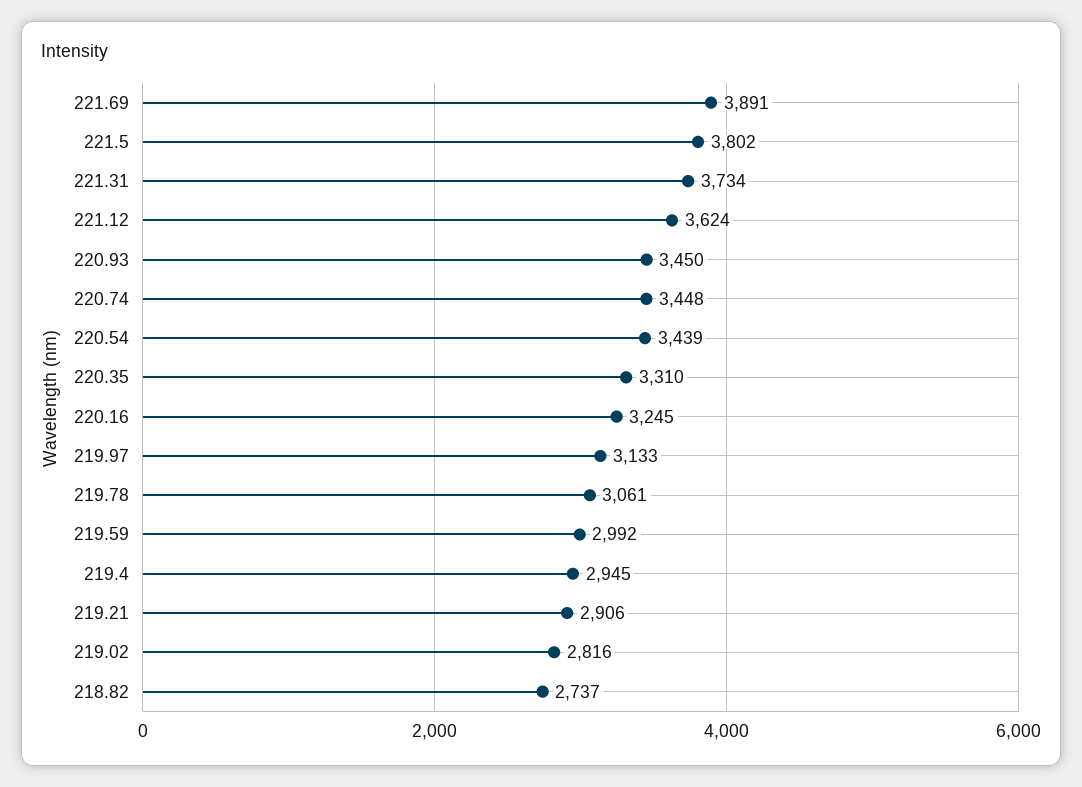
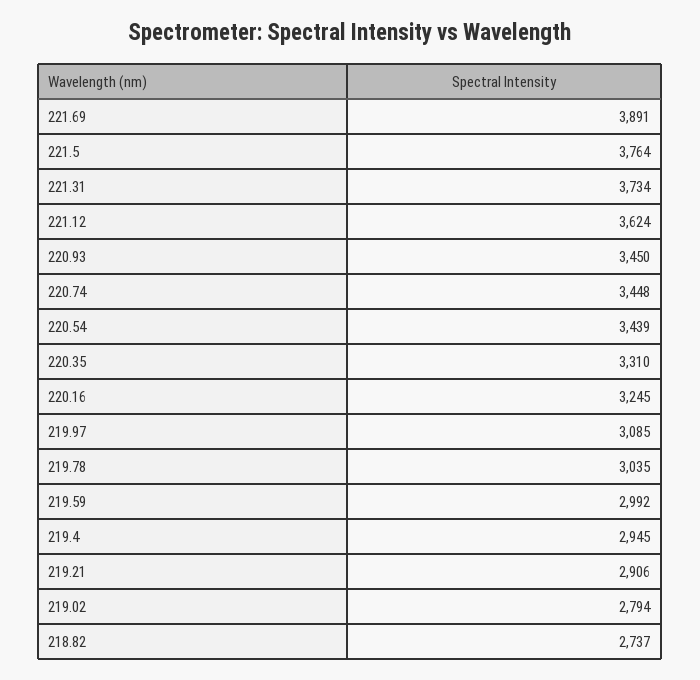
  {
    "221.69": 3891,
-   "221.5": 3802,
+   "221.5": 3764,
    "221.31": 3734,
    "221.12": 3624,
    "220.93": 3450,
    "220.74": 3448,
    "220.54": 3439,
    "220.35": 3310,
    "220.16": 3245,
-   "219.97": 3133,
+   "219.97": 3085,
-   "219.78": 3061,
+   "219.78": 3035,
    "219.59": 2992,
    "219.4": 2945,
    "219.21": 2906,
-   "219.02": 2816,
+   "219.02": 2794,
    "218.82": 2737
  }

